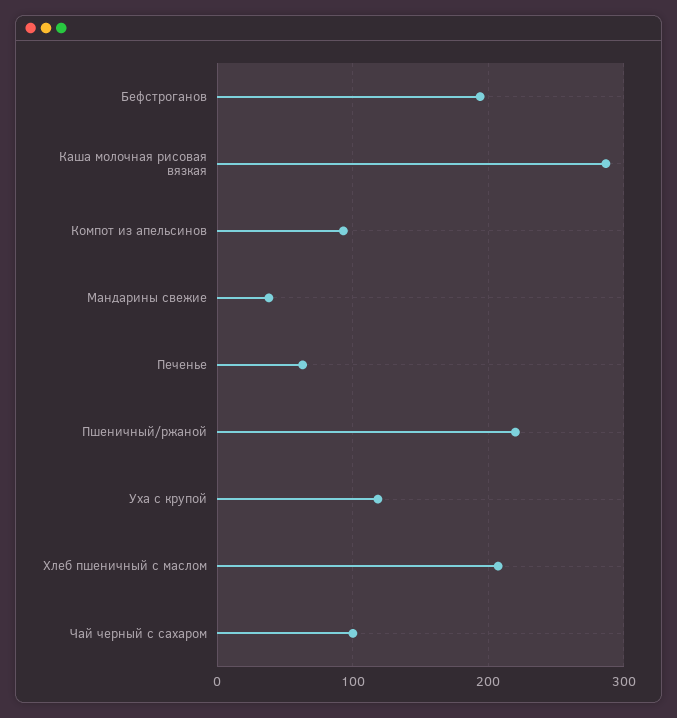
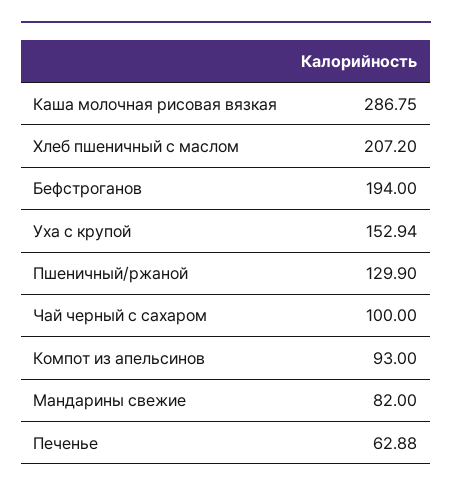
  {
    "Бефстроганов": 194,
    "Каша молочная рисовая вязкая": 286.75,
    "Компот из апельсинов": 93,
-   "Мандарины свежие": 40,
+   "Мандарины свежие": 82,
    "Печенье": 62.88,
-   "Пшеничный/ржаной": 220,
+   "Пшеничный/ржаной": 129.9,
-   "Уха с крупой": 120,
+   "Уха с крупой": 152.94,
    "Хлеб пшеничный с маслом": 207.2,
    "Чай черный с сахаром": 100
  }

